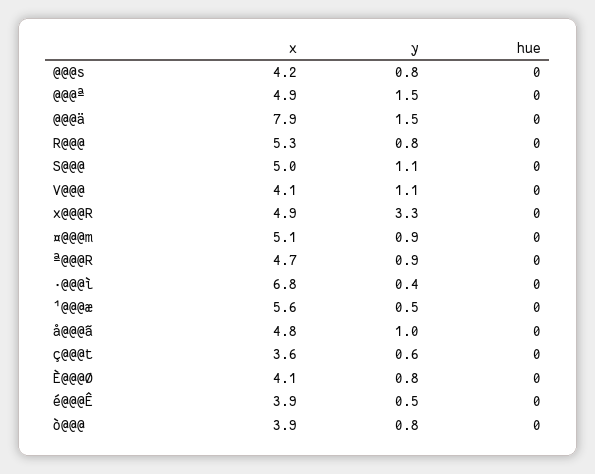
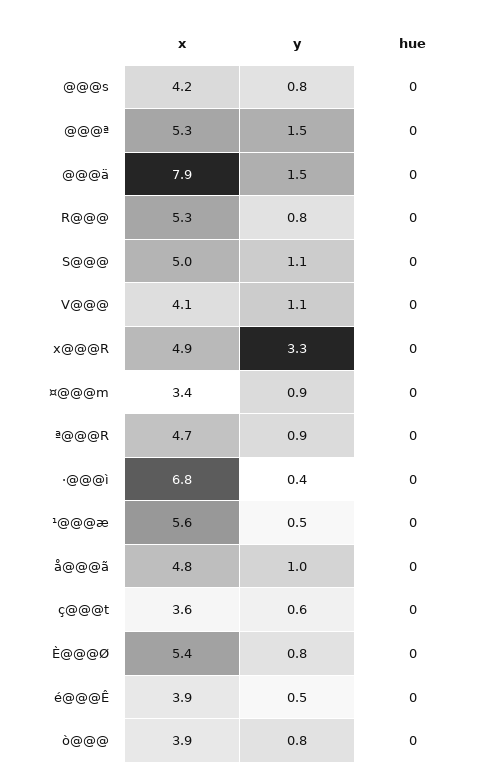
  {
    "x": {
      "@@@s": 4.2,
-     "@@@ª": 4.9,
+     "@@@ª": 5.3,
      "@@@ä": 7.9,
      "R@@@": 5.3,
      "S@@@": 5,
      "V@@@": 4.1,
      "x@@@R": 4.9,
-     "¤@@@m": 5.1,
+     "¤@@@m": 3.4,
      "ª@@@R": 4.7,
      "·@@@ì": 6.8,
      "¹@@@æ": 5.6,
      "å@@@ã": 4.8,
      "ç@@@t": 3.6,
-     "È@@@Ø": 4.1,
+     "È@@@Ø": 5.4,
      "é@@@Ê": 3.9,
      "ò@@@": 3.9
    },
    "y": {
      "@@@s": 0.8,
      "@@@ª": 1.5,
      "@@@ä": 1.5,
      "R@@@": 0.8,
      "S@@@": 1.1,
      "V@@@": 1.1,
      "x@@@R": 3.3,
      "¤@@@m": 0.9,
      "ª@@@R": 0.9,
      "·@@@ì": 0.4,
      "¹@@@æ": 0.5,
      "å@@@ã": 1,
      "ç@@@t": 0.6,
      "È@@@Ø": 0.8,
      "é@@@Ê": 0.5,
      "ò@@@": 0.8
    },
    "hue": {
      "@@@s": 0,
      "@@@ª": 0,
      "@@@ä": 0,
      "R@@@": 0,
      "S@@@": 0,
      "V@@@": 0,
      "x@@@R": 0,
      "¤@@@m": 0,
      "ª@@@R": 0,
      "·@@@ì": 0,
      "¹@@@æ": 0,
      "å@@@ã": 0,
      "ç@@@t": 0,
      "È@@@Ø": 0,
      "é@@@Ê": 0,
      "ò@@@": 0
    }
  }

